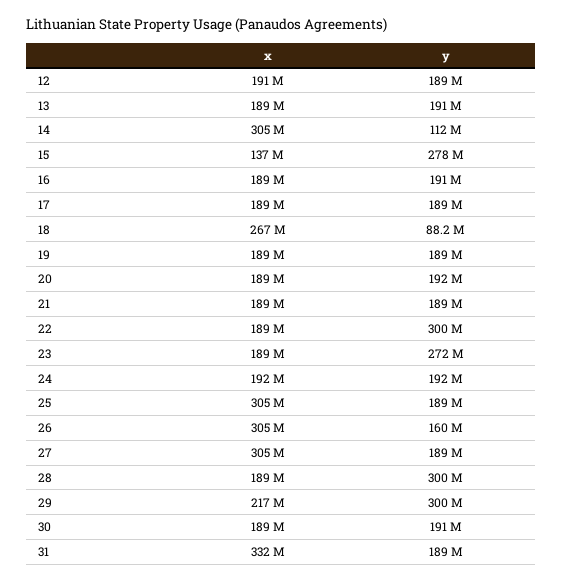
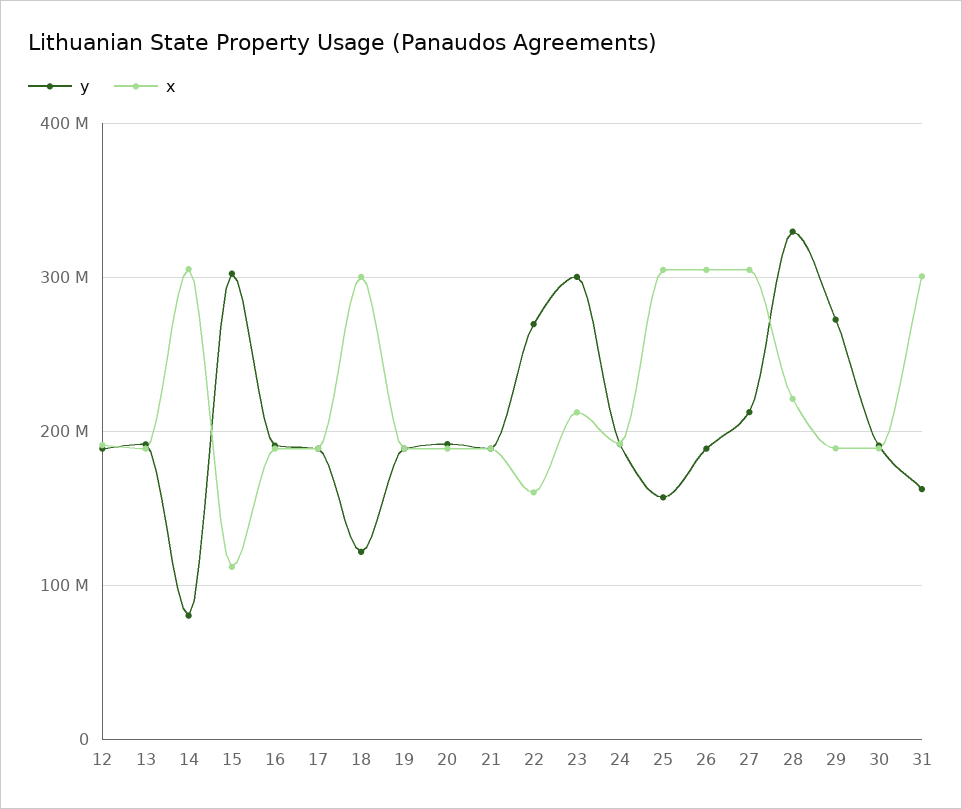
  {
    "x": {
      "12": 191000000,
      "13": 189000000,
      "14": 305000000,
-     "15": 137000000,
+     "15": 110000000,
      "16": 189000000,
      "17": 189000000,
-     "18": 267000000,
+     "18": 300000000,
      "19": 189000000,
      "20": 189000000,
      "21": 189000000,
-     "22": 189000000,
+     "22": 160000000,
-     "23": 189000000,
+     "23": 210000000,
      "24": 192000000,
      "25": 305000000,
      "26": 305000000,
      "27": 305000000,
-     "28": 189000000,
+     "28": 220000000,
-     "29": 217000000,
+     "29": 190000000,
      "30": 189000000,
-     "31": 332000000
+     "31": 300000000
    },
    "y": {
      "12": 189000000,
      "13": 191000000,
-     "14": 112000000,
+     "14": 80000000,
-     "15": 278000000,
+     "15": 300000000,
      "16": 191000000,
      "17": 189000000,
-     "18": 88200000,
+     "18": 120000000,
      "19": 189000000,
      "20": 192000000,
      "21": 189000000,
-     "22": 300000000,
+     "22": 270000000,
-     "23": 272000000,
+     "23": 300000000,
      "24": 192000000,
-     "25": 189000000,
+     "25": 160000000,
-     "26": 160000000,
+     "26": 190000000,
-     "27": 189000000,
+     "27": 210000000,
-     "28": 300000000,
+     "28": 330000000,
-     "29": 300000000,
+     "29": 270000000,
      "30": 191000000,
-     "31": 189000000
+     "31": 160000000
    }
  }

